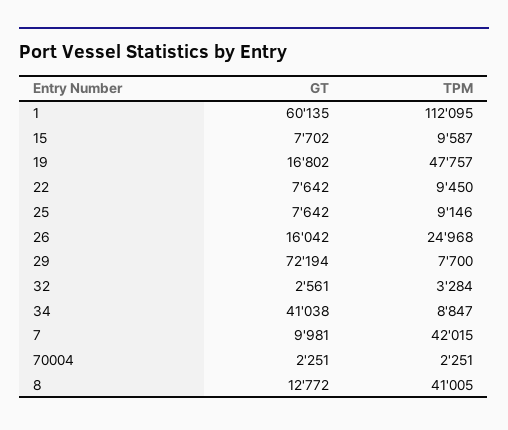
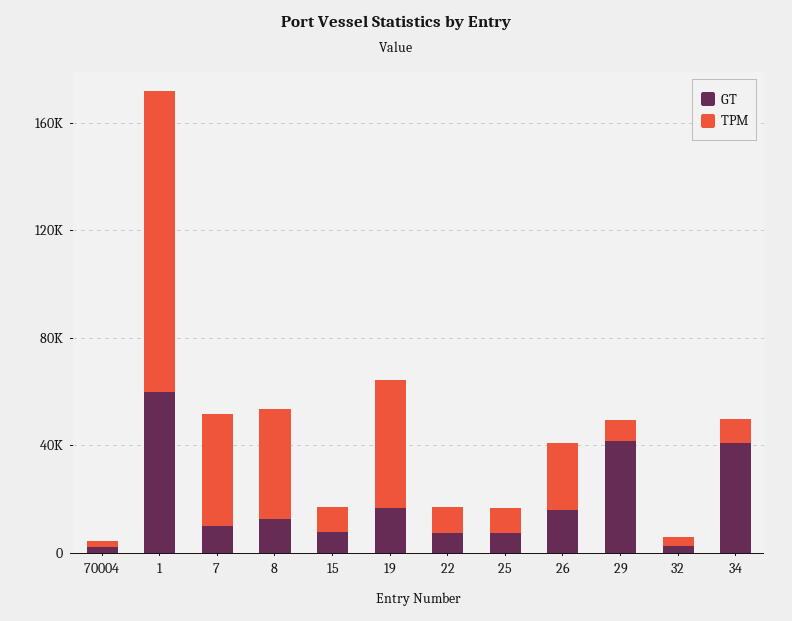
  {
    "GT": {
      "1": 60135,
      "15": 7702,
      "19": 16802,
      "22": 7642,
      "25": 7642,
      "26": 16042,
-     "29": 72194,
+     "29": 40000,
      "32": 2561,
      "34": 41038,
      "7": 9981,
      "70004": 2251,
      "8": 12772
    },
    "TPM": {
      "1": 112095,
      "15": 9587,
      "19": 47757,
      "22": 9450,
      "25": 9146,
      "26": 24968,
      "29": 7700,
      "32": 3284,
      "34": 8847,
      "7": 42015,
      "70004": 2251,
      "8": 41005
    }
  }

